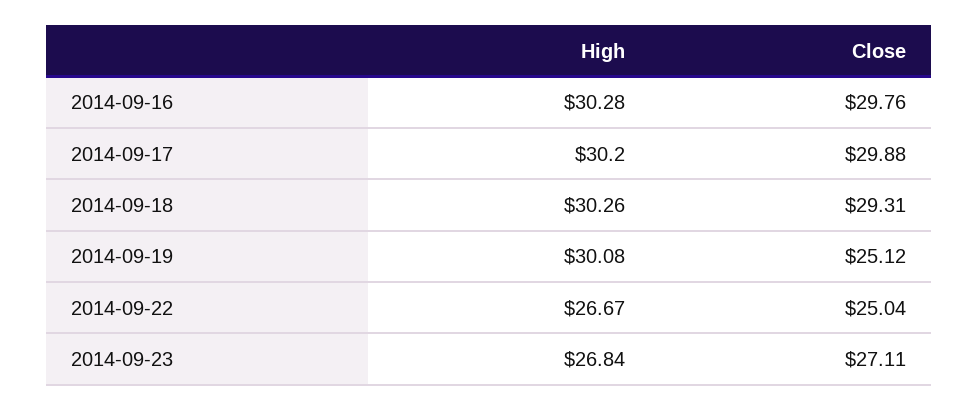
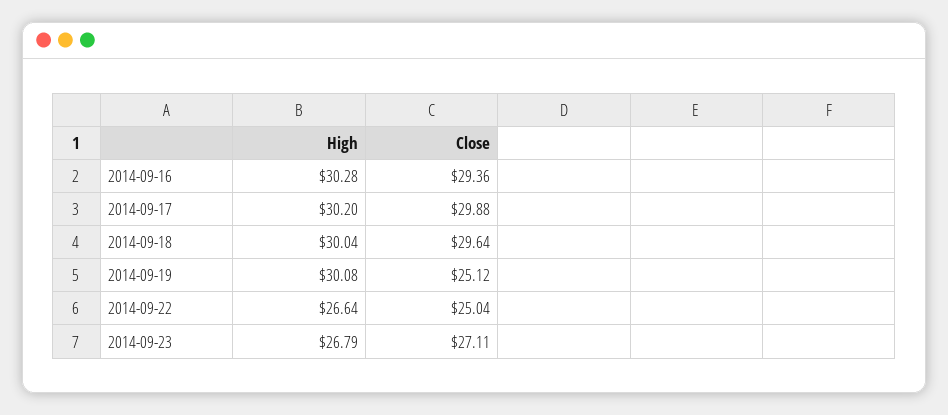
  {
    "High": {
      "2014-09-16": 30.28,
      "2014-09-17": 30.2,
-     "2014-09-18": 30.26,
+     "2014-09-18": 30.04,
      "2014-09-19": 30.08,
-     "2014-09-22": 26.67,
+     "2014-09-22": 26.64,
-     "2014-09-23": 26.84
+     "2014-09-23": 26.79
    },
    "Close": {
-     "2014-09-16": 29.76,
+     "2014-09-16": 29.36,
      "2014-09-17": 29.88,
-     "2014-09-18": 29.31,
+     "2014-09-18": 29.64,
      "2014-09-19": 25.12,
      "2014-09-22": 25.04,
      "2014-09-23": 27.11
    }
  }

